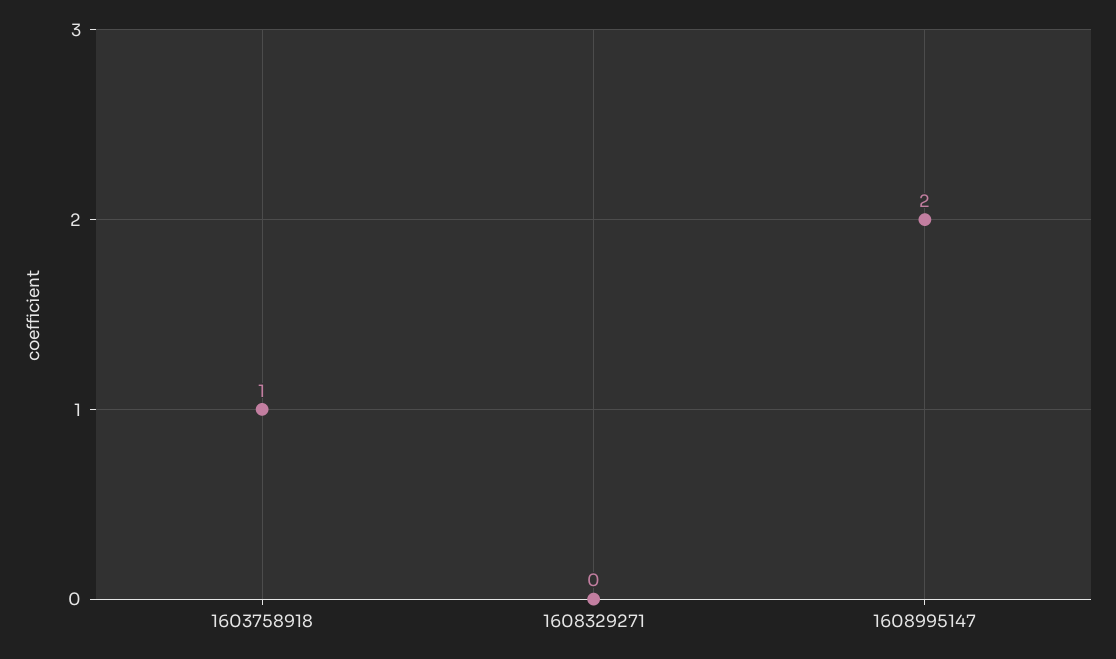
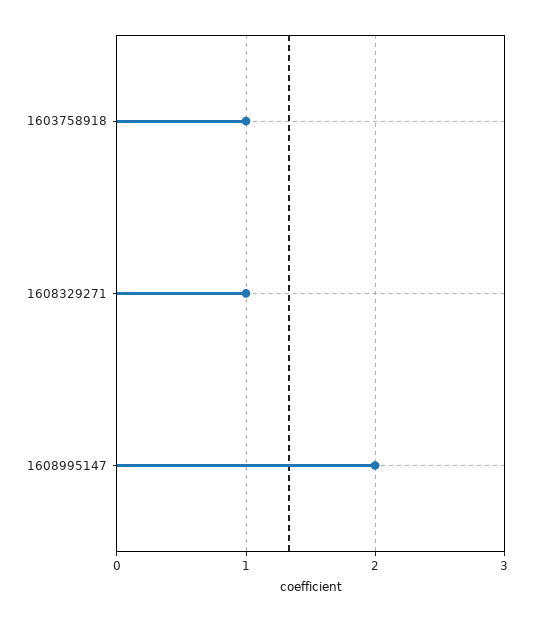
  {
    "1603758918": 1,
-   "1608329271": 0,
+   "1608329271": 1,
    "1608995147": 2
  }

